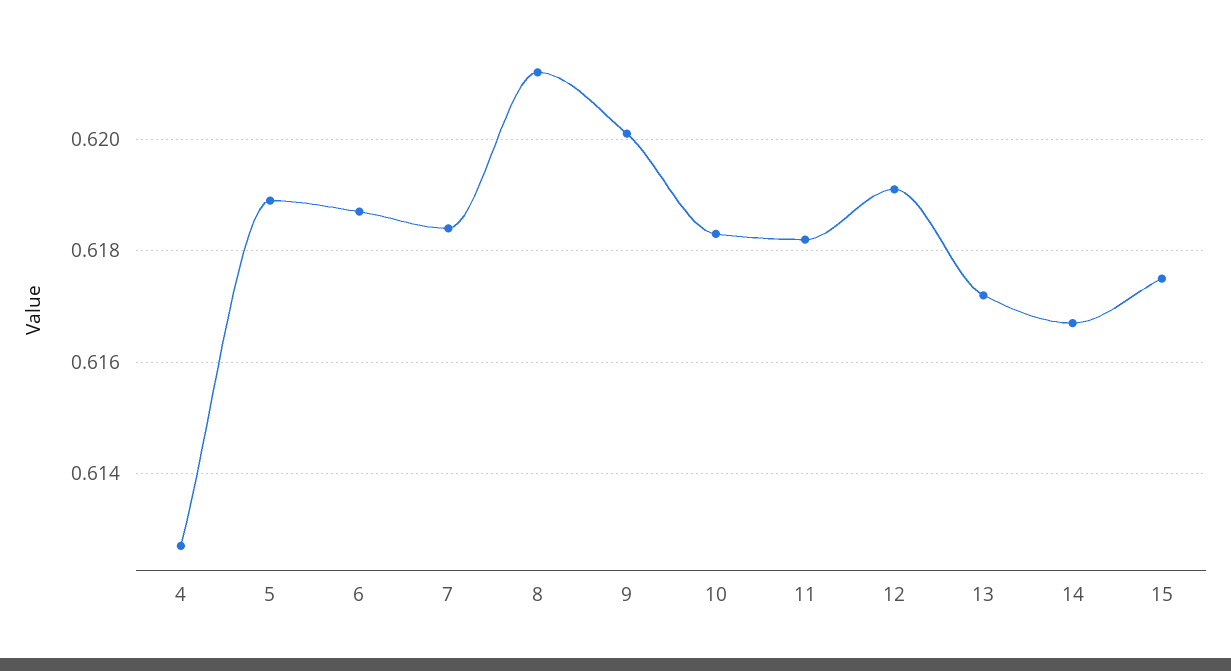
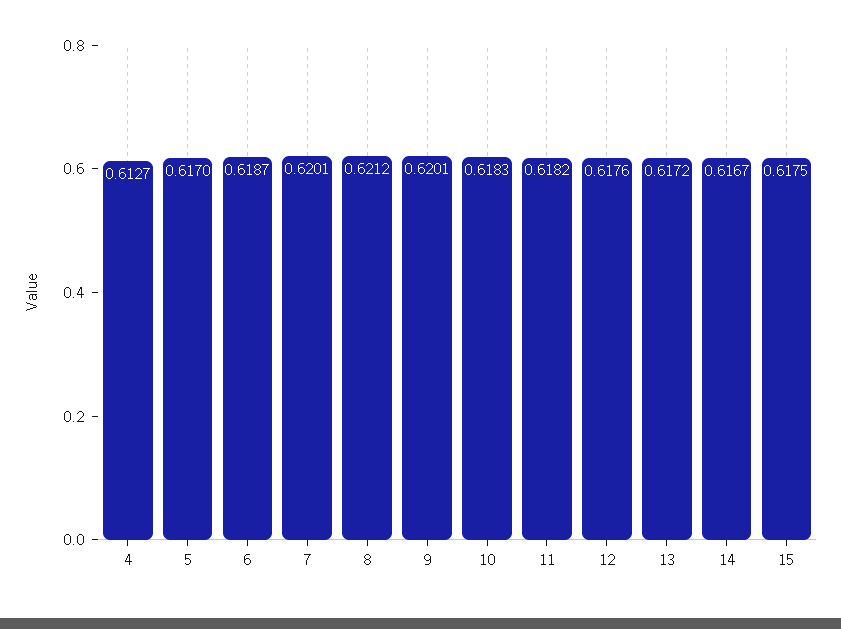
  {
    "4": 0.6127,
-   "5": 0.619,
+   "5": 0.617,
    "6": 0.6187,
-   "7": 0.6185,
+   "7": 0.6201,
    "8": 0.6212,
    "9": 0.6201,
    "10": 0.6183,
    "11": 0.6182,
-   "12": 0.619,
+   "12": 0.6176,
    "13": 0.6172,
    "14": 0.6167,
    "15": 0.6175
  }

